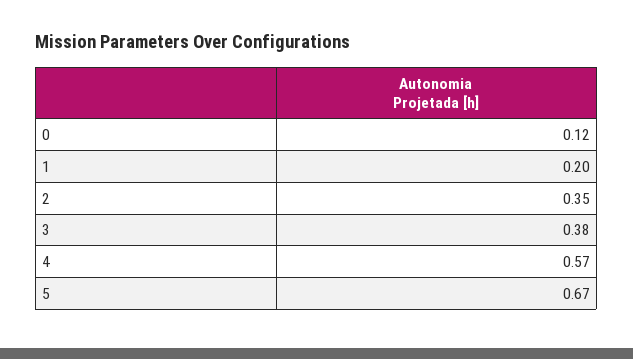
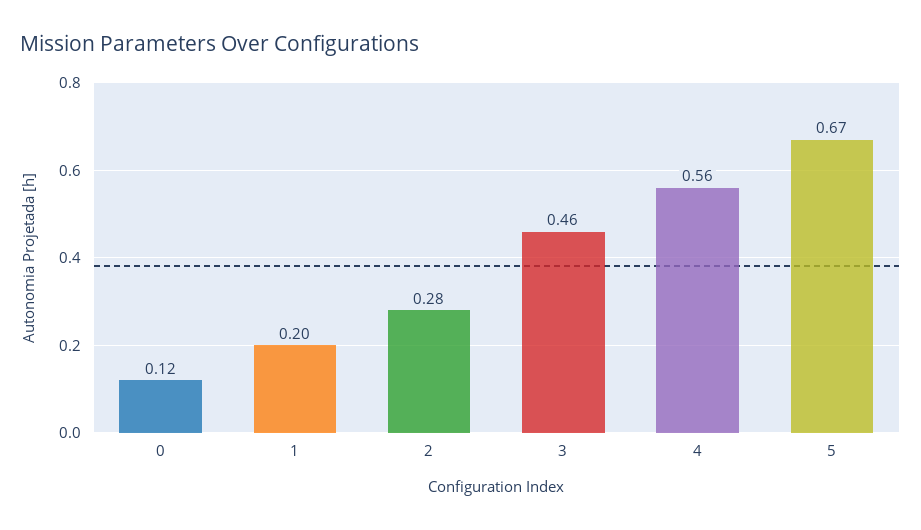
  {
    "0": 0.12,
    "1": 0.2,
-   "2": 0.35,
+   "2": 0.28,
-   "3": 0.38,
+   "3": 0.46,
-   "4": 0.57,
+   "4": 0.56,
    "5": 0.67
  }

